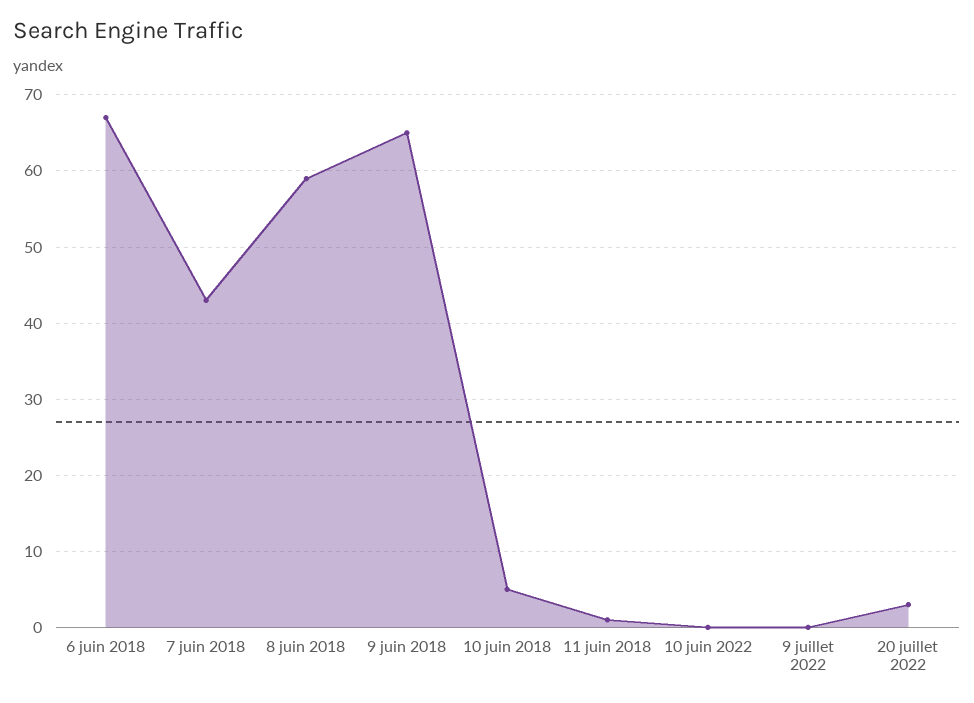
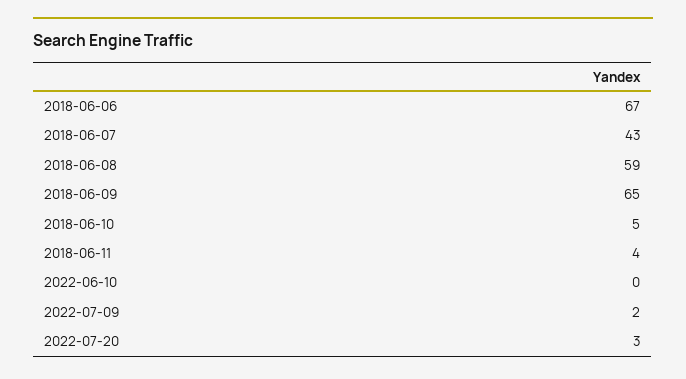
  {
    "6 juin 2018": 67,
    "7 juin 2018": 43,
    "8 juin 2018": 59,
    "9 juin 2018": 65,
    "10 juin 2018": 5,
-   "11 juin 2018": 1,
+   "11 juin 2018": 4,
    "10 juin 2022": 0,
-   "9 juillet 2022": 0,
+   "9 juillet 2022": 2,
    "20 juillet 2022": 3
  }

